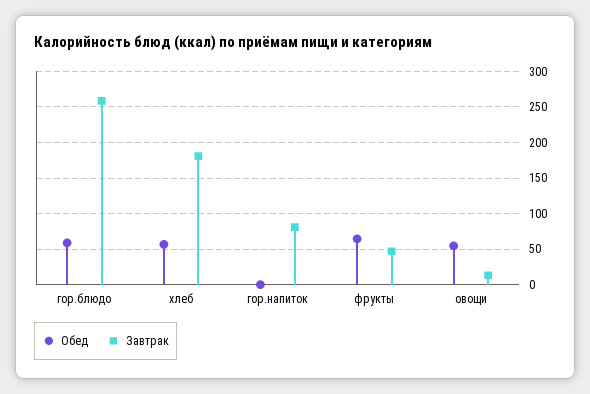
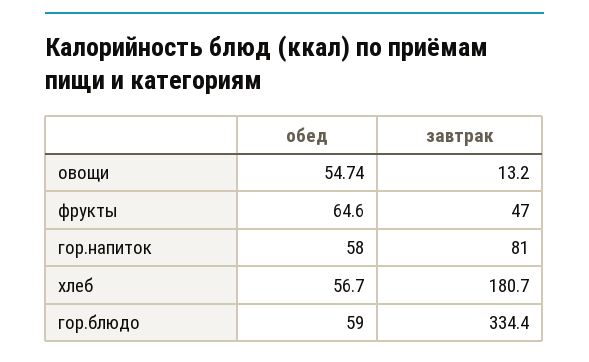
  {
    "Обед": {
      "гор.блюдо": 59,
      "хлеб": 56.7,
-     "гор.напиток": 0,
+     "гор.напиток": 58,
      "фрукты": 64.6,
      "овощи": 54.74
    },
    "Завтрак": {
-     "гор.блюдо": 260,
+     "гор.блюдо": 334.4,
      "хлеб": 180.7,
      "гор.напиток": 81,
      "фрукты": 47,
      "овощи": 13.2
    }
  }

